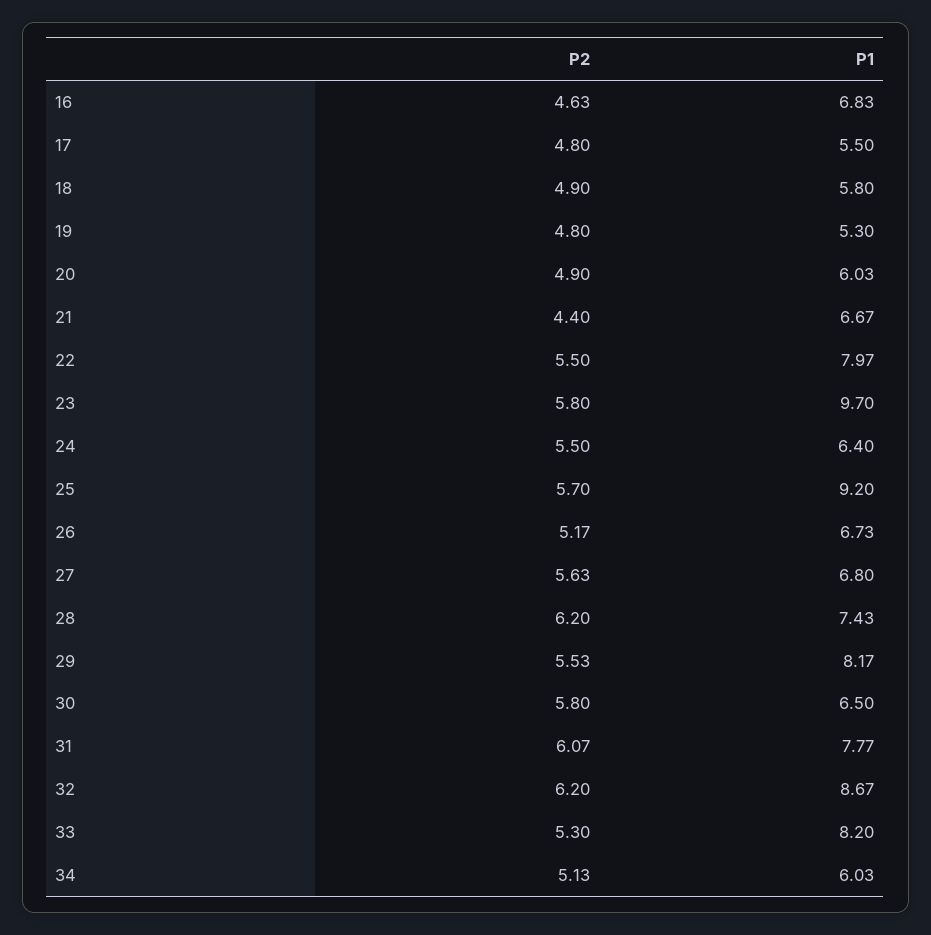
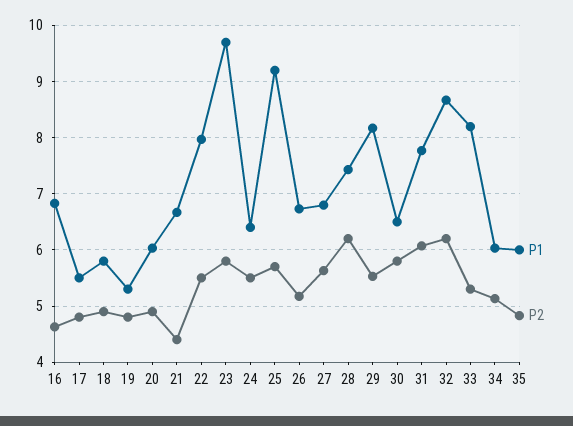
  {
    "P2": {
      "16": 4.63,
      "17": 4.8,
      "18": 4.9,
      "19": 4.8,
      "20": 4.9,
      "21": 4.4,
      "22": 5.5,
      "23": 5.8,
      "24": 5.5,
      "25": 5.7,
      "26": 5.17,
      "27": 5.63,
      "28": 6.2,
      "29": 5.53,
      "30": 5.8,
      "31": 6.07,
      "32": 6.2,
      "33": 5.3,
-     "34": 5.13
+     "34": 5.13,
+     "35": 4.8
    },
    "P1": {
      "16": 6.83,
      "17": 5.5,
      "18": 5.8,
      "19": 5.3,
      "20": 6.03,
      "21": 6.67,
      "22": 7.97,
      "23": 9.7,
      "24": 6.4,
      "25": 9.2,
      "26": 6.73,
      "27": 6.8,
      "28": 7.43,
      "29": 8.17,
      "30": 6.5,
      "31": 7.77,
      "32": 8.67,
      "33": 8.2,
-     "34": 6.03
+     "34": 6.03,
+     "35": 6
    }
  }

